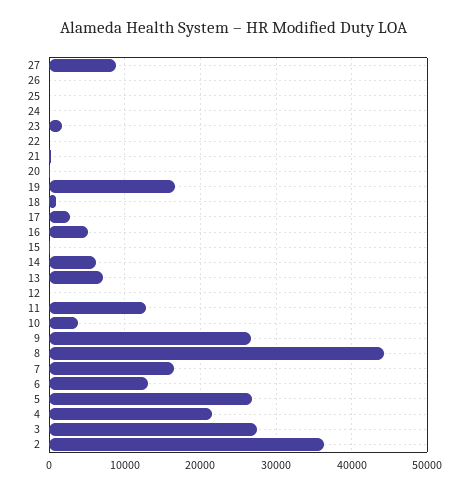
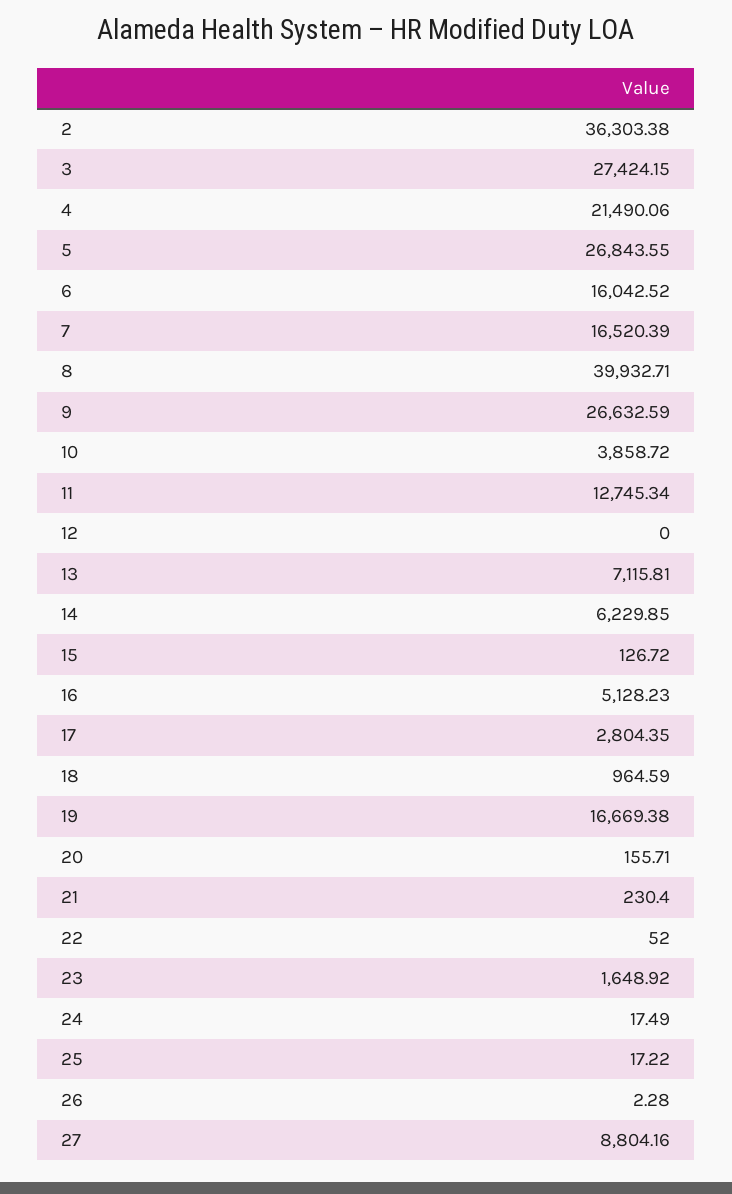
  {
    "27": 8804.16,
    "26": 2.28,
    "25": 17.22,
    "24": 17.49,
    "23": 1648.92,
    "22": 52,
    "21": 230.4,
    "20": 155.71,
    "19": 16669.38,
    "18": 964.59,
    "17": 2804.35,
    "16": 5128.23,
    "15": 126.72,
    "14": 6229.85,
    "13": 7115.81,
    "12": 0,
    "11": 12745.34,
    "10": 3858.72,
    "9": 26632.59,
-   "8": 44000,
+   "8": 39932.71,
    "7": 16520.39,
-   "6": 13000,
+   "6": 16042.52,
    "5": 26843.55,
    "4": 21490.06,
    "3": 27424.15,
    "2": 36303.38
  }

